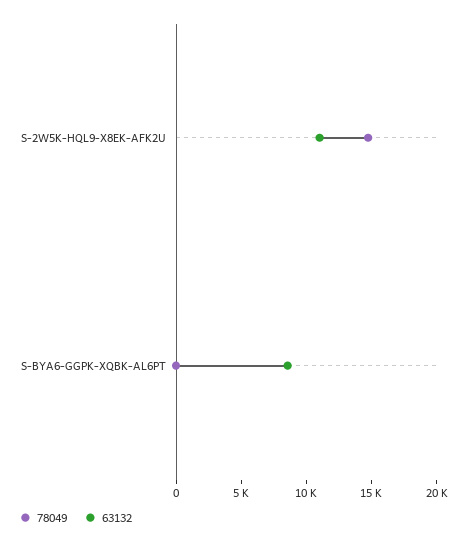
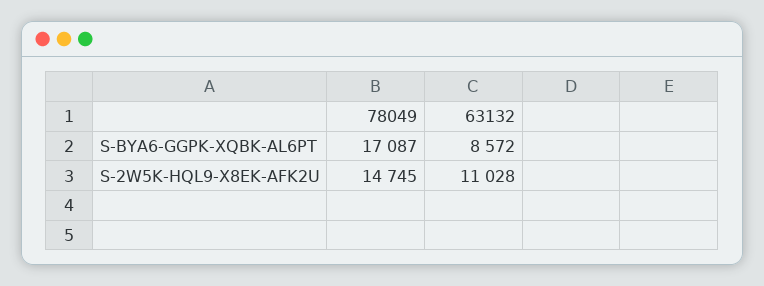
  {
    "78049": {
      "S-2W5K-HQL9-X8EK-AFK2U": 14745,
-     "S-BYA6-GGPK-XQBK-AL6PT": 0
+     "S-BYA6-GGPK-XQBK-AL6PT": 17087
    },
    "63132": {
      "S-2W5K-HQL9-X8EK-AFK2U": 11028,
      "S-BYA6-GGPK-XQBK-AL6PT": 8572
    }
  }

